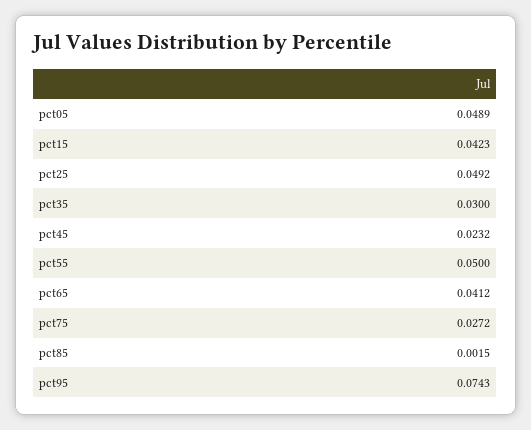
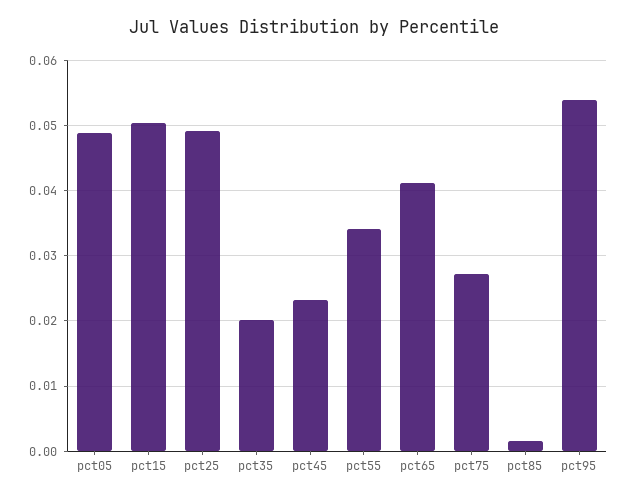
  {
    "pct05": 0.0489,
-   "pct15": 0.0423,
+   "pct15": 0.05,
    "pct25": 0.0492,
-   "pct35": 0.03,
+   "pct35": 0.02,
    "pct45": 0.0232,
-   "pct55": 0.05,
+   "pct55": 0.034,
    "pct65": 0.0412,
    "pct75": 0.0272,
    "pct85": 0.0015,
-   "pct95": 0.0743
+   "pct95": 0.054
  }

